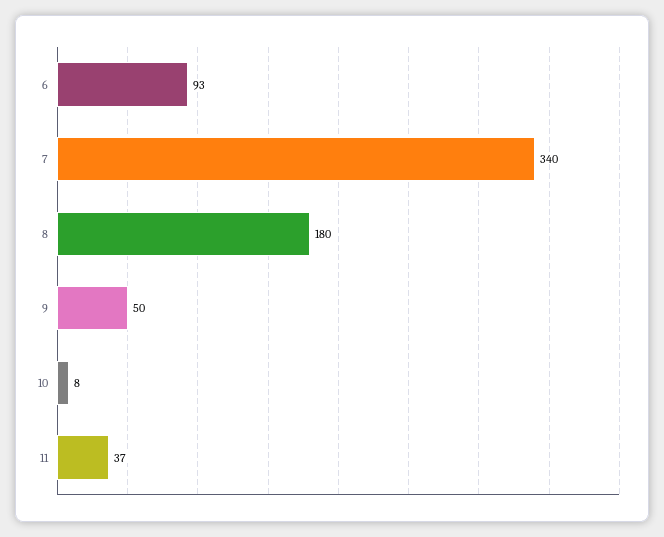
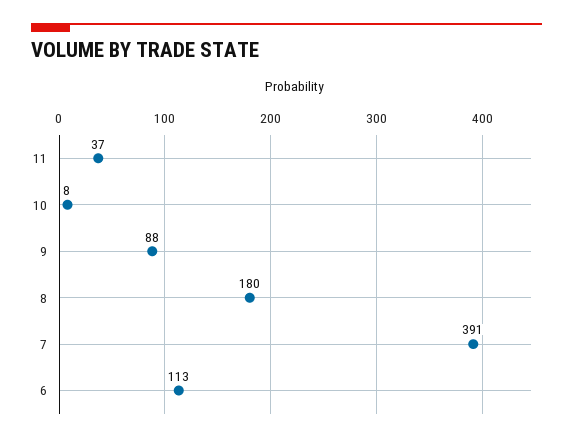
  {
-   "6": 93,
+   "6": 113,
-   "7": 340,
+   "7": 391,
    "8": 180,
-   "9": 50,
+   "9": 88,
    "10": 8,
    "11": 37
  }

